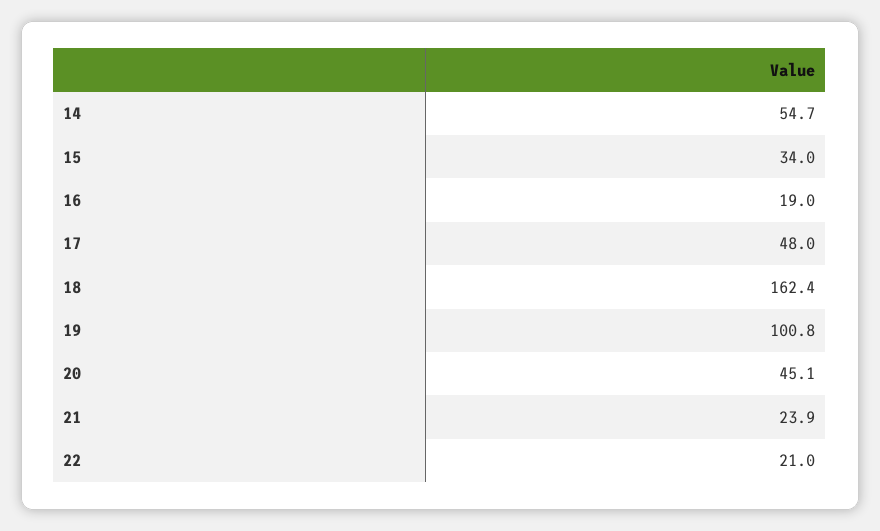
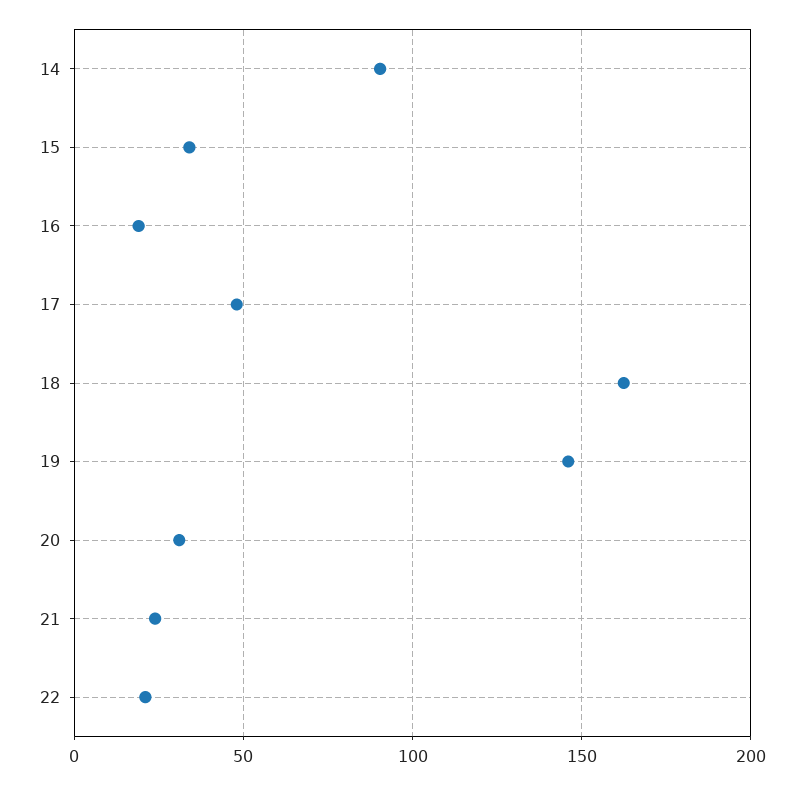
  {
-   "14": 54.7,
+   "14": 90,
    "15": 34,
    "16": 19,
    "17": 48,
    "18": 162.4,
-   "19": 100.8,
+   "19": 145,
-   "20": 45.1,
+   "20": 30,
    "21": 23.9,
    "22": 21
  }

